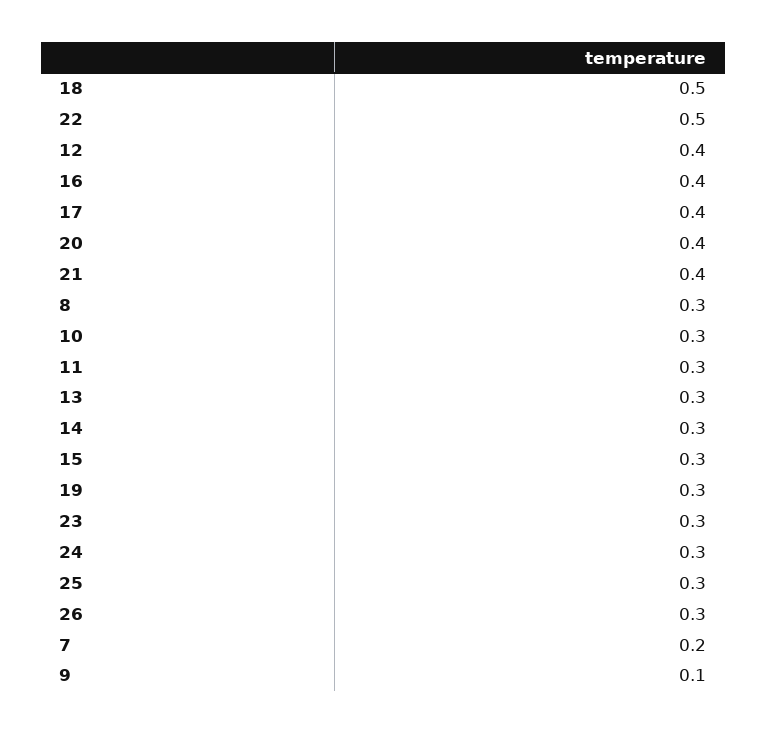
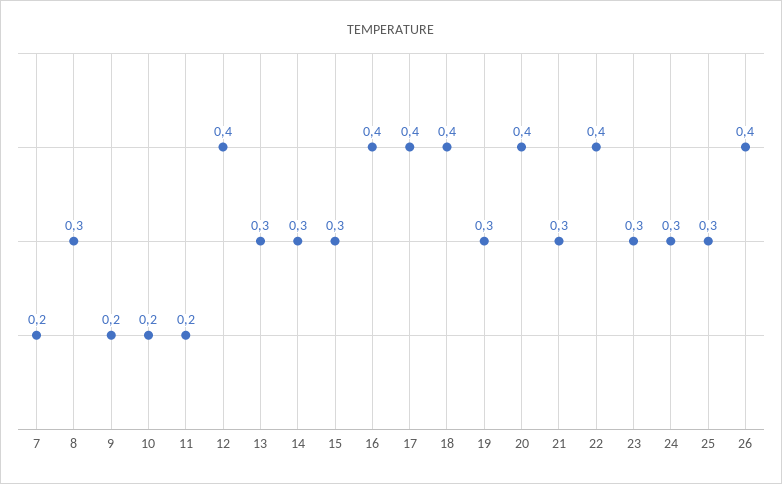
  {
-   "18": 0.5,
+   "18": 0.4,
-   "22": 0.5,
+   "22": 0.4,
    "12": 0.4,
    "16": 0.4,
    "17": 0.4,
    "20": 0.4,
-   "21": 0.4,
+   "21": 0.3,
    "8": 0.3,
-   "10": 0.3,
+   "10": 0.2,
-   "11": 0.3,
+   "11": 0.2,
    "13": 0.3,
    "14": 0.3,
    "15": 0.3,
    "19": 0.3,
    "23": 0.3,
    "24": 0.3,
    "25": 0.3,
-   "26": 0.3,
+   "26": 0.4,
    "7": 0.2,
-   "9": 0.1
+   "9": 0.2
  }

